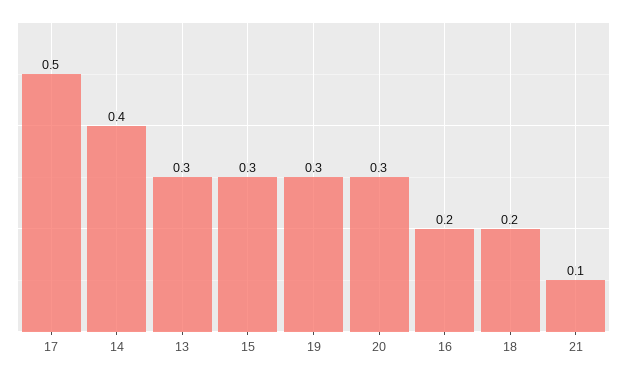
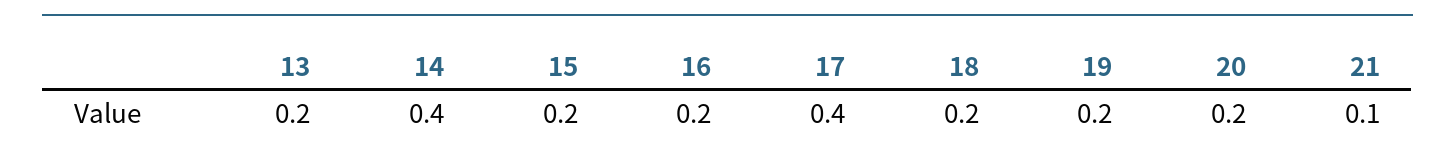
  {
-   "17": 0.5,
+   "17": 0.4,
    "14": 0.4,
-   "13": 0.3,
+   "13": 0.2,
-   "15": 0.3,
+   "15": 0.2,
-   "19": 0.3,
+   "19": 0.2,
-   "20": 0.3,
+   "20": 0.2,
    "16": 0.2,
    "18": 0.2,
    "21": 0.1
  }

